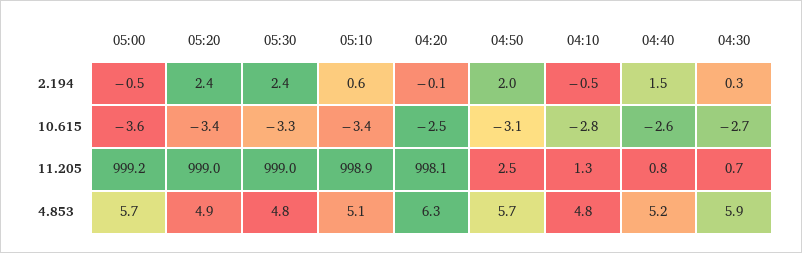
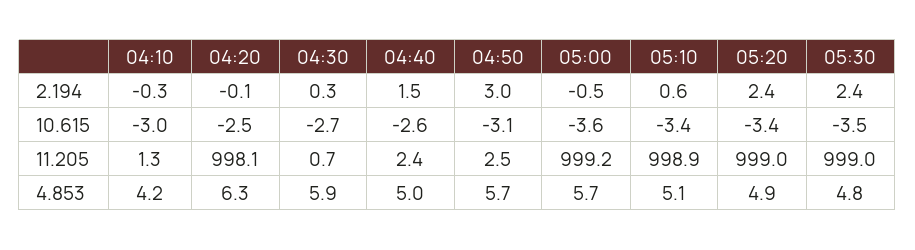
  {
    "05:00": {
      "2.194": -0.5,
      "10.615": -3.6,
      "11.205": 999.2,
      "4.853": 5.7
    },
    "05:20": {
      "2.194": 2.4,
      "10.615": -3.4,
      "11.205": 999,
      "4.853": 4.9
    },
    "05:30": {
      "2.194": 2.4,
-     "10.615": -3.3,
+     "10.615": -3.5,
      "11.205": 999,
      "4.853": 4.8
    },
    "05:10": {
      "2.194": 0.6,
      "10.615": -3.4,
      "11.205": 998.9,
      "4.853": 5.1
    },
    "04:20": {
      "2.194": -0.1,
      "10.615": -2.5,
      "11.205": 998.1,
      "4.853": 6.3
    },
    "04:50": {
-     "2.194": 2,
+     "2.194": 3,
      "10.615": -3.1,
      "11.205": 2.5,
      "4.853": 5.7
    },
    "04:10": {
-     "2.194": -0.5,
+     "2.194": -0.3,
-     "10.615": -2.8,
+     "10.615": -3,
      "11.205": 1.3,
-     "4.853": 4.8
+     "4.853": 4.2
    },
    "04:40": {
      "2.194": 1.5,
      "10.615": -2.6,
-     "11.205": 0.8,
+     "11.205": 2.4,
-     "4.853": 5.2
+     "4.853": 5
    },
    "04:30": {
      "2.194": 0.3,
      "10.615": -2.7,
      "11.205": 0.7,
      "4.853": 5.9
    }
  }

